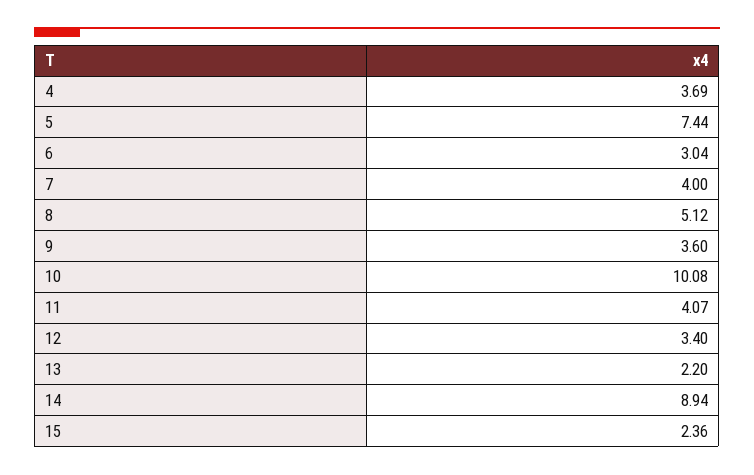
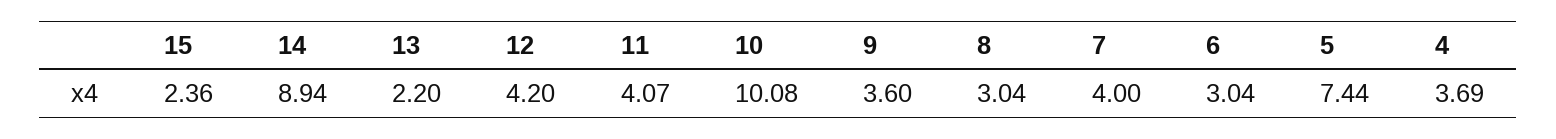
  {
    "4": 3.69,
    "5": 7.44,
    "6": 3.04,
    "7": 4,
-   "8": 5.12,
+   "8": 3.04,
    "9": 3.6,
    "10": 10.08,
    "11": 4.07,
-   "12": 3.4,
+   "12": 4.2,
    "13": 2.2,
    "14": 8.94,
    "15": 2.36
  }

